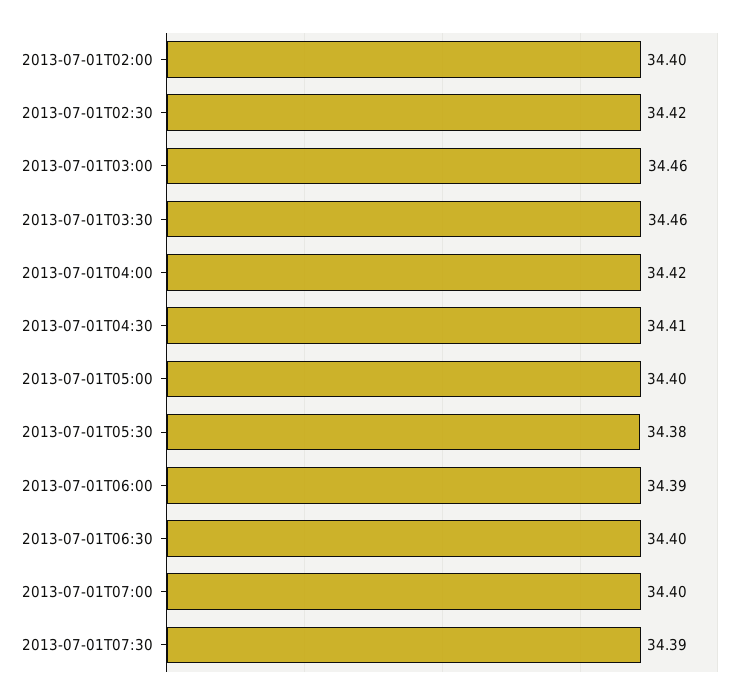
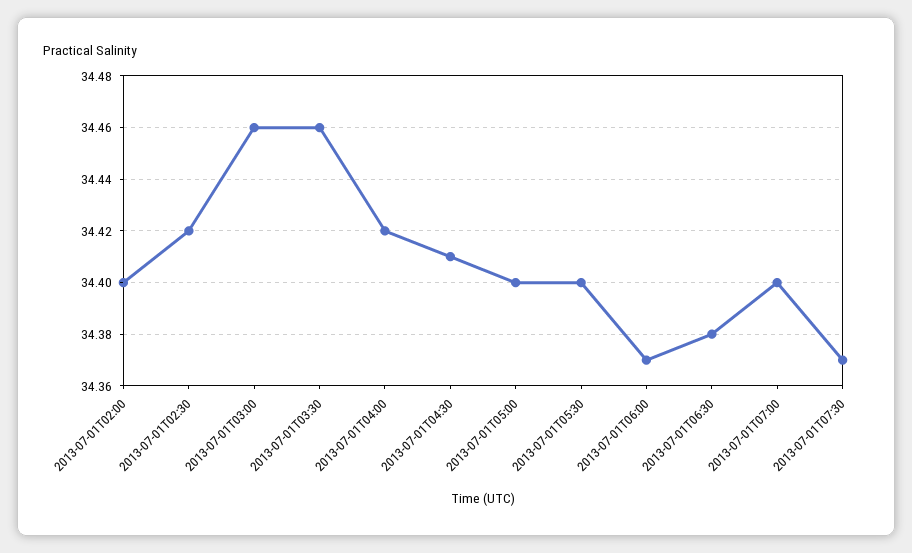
  {
    "2013-07-01T02:00": 34.4,
    "2013-07-01T02:30": 34.42,
    "2013-07-01T03:00": 34.46,
    "2013-07-01T03:30": 34.46,
    "2013-07-01T04:00": 34.42,
    "2013-07-01T04:30": 34.41,
    "2013-07-01T05:00": 34.4,
-   "2013-07-01T05:30": 34.38,
+   "2013-07-01T05:30": 34.4,
-   "2013-07-01T06:00": 34.39,
+   "2013-07-01T06:00": 34.37,
-   "2013-07-01T06:30": 34.4,
+   "2013-07-01T06:30": 34.38,
    "2013-07-01T07:00": 34.4,
-   "2013-07-01T07:30": 34.39
+   "2013-07-01T07:30": 34.37
  }

